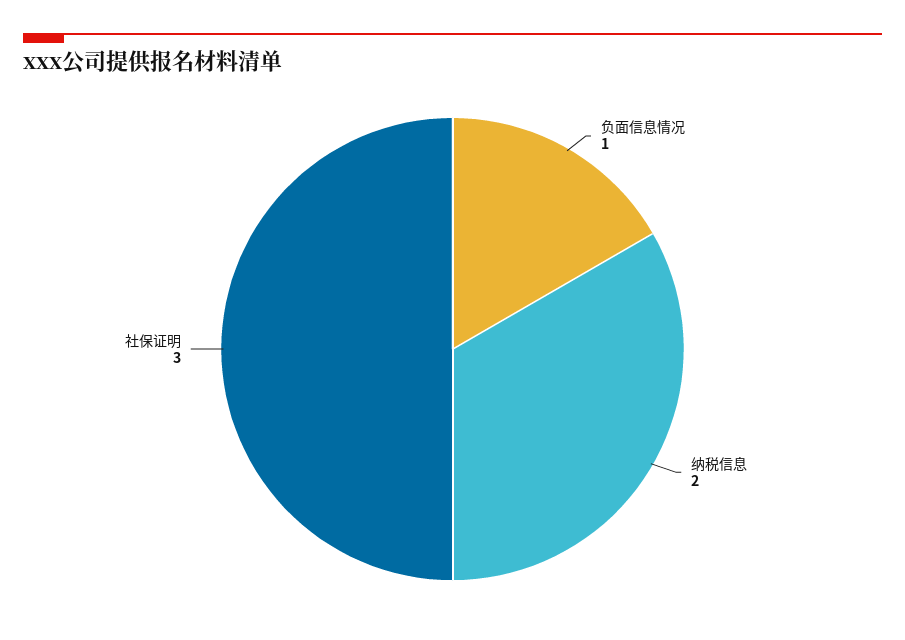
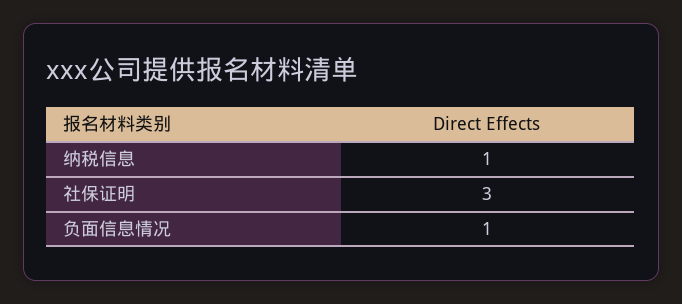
  {
    "负面信息情况": 1,
-   "纳税信息": 2,
+   "纳税信息": 1,
    "社保证明": 3
  }

